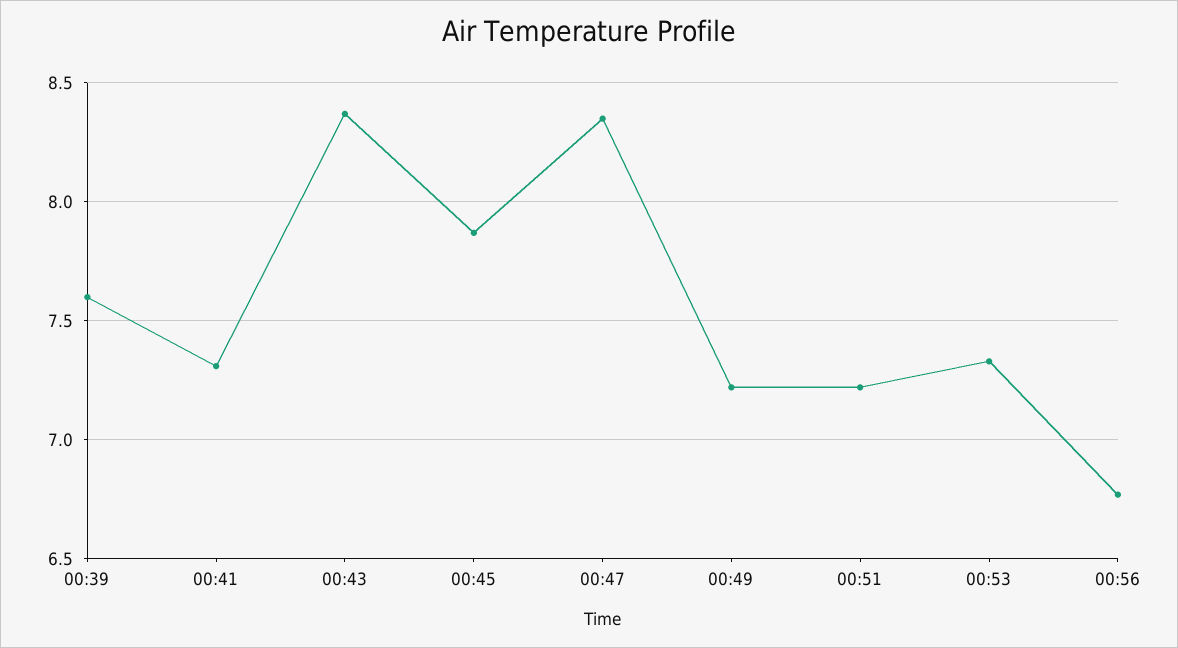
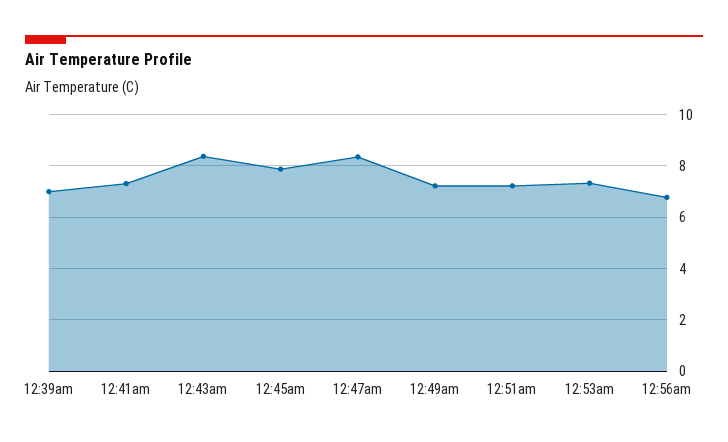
  {
-   "00:39": 7.6,
+   "00:39": 7,
    "00:41": 7.3,
    "00:43": 8.35,
    "00:45": 7.85,
    "00:47": 8.35,
    "00:49": 7.2,
    "00:51": 7.2,
    "00:53": 7.35,
    "00:56": 6.75
  }

